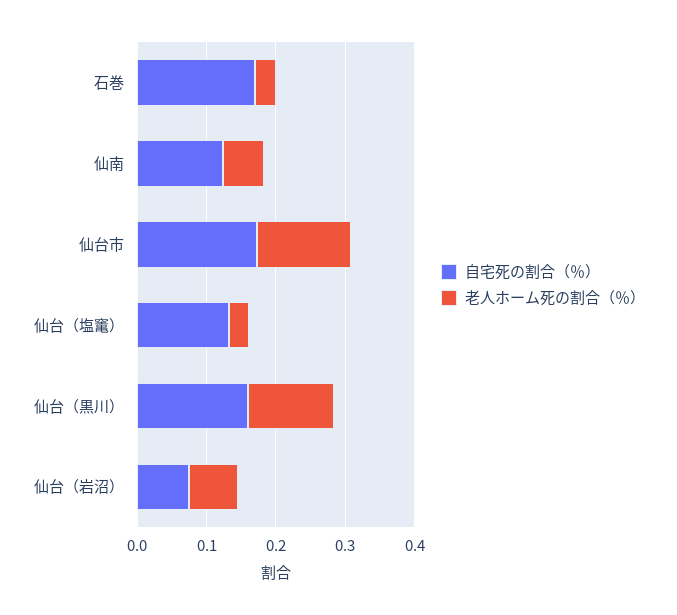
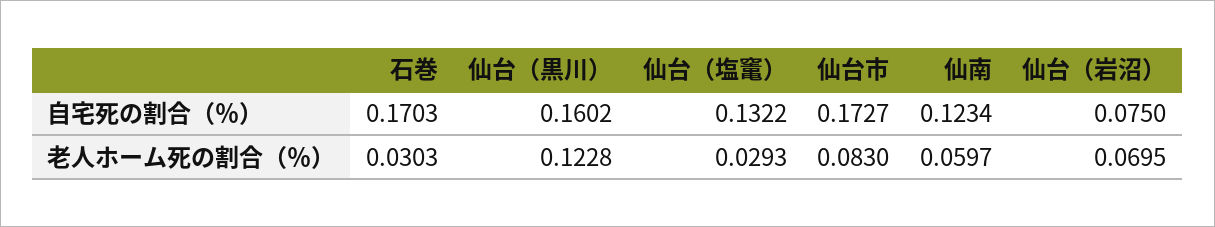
  {
    "自宅死の割合（％）": {
      "石巻": 0.1703,
      "仙南": 0.1234,
      "仙台市": 0.1727,
      "仙台（塩竃）": 0.1322,
      "仙台（黒川）": 0.1602,
      "仙台（岩沼）": 0.075
    },
    "老人ホーム死の割合（％）": {
      "石巻": 0.0303,
      "仙南": 0.0597,
-     "仙台市": 0.14,
+     "仙台市": 0.083,
      "仙台（塩竃）": 0.0293,
      "仙台（黒川）": 0.1228,
      "仙台（岩沼）": 0.0695
    }
  }

